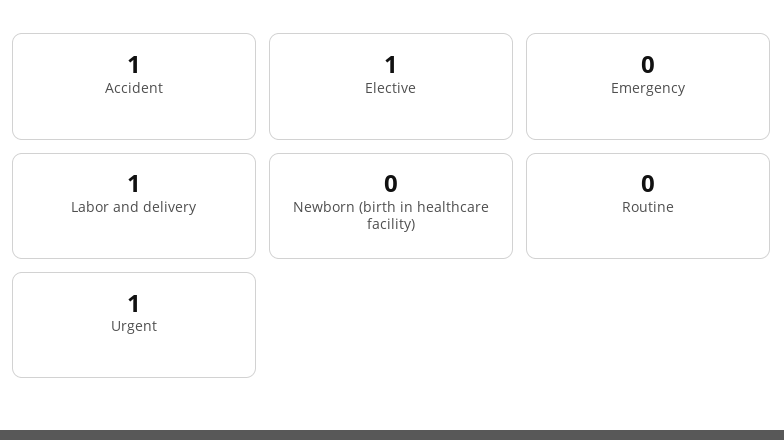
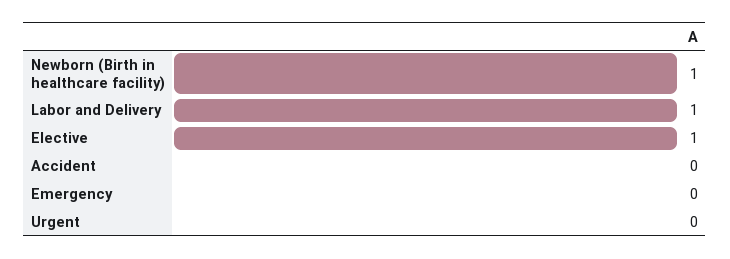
  {
-   "Accident": 1,
+   "Accident": 0,
    "Elective": 1,
    "Emergency": 0,
    "Labor and delivery": 1,
-   "Newborn (birth in healthcare facility)": 0,
+   "Newborn (birth in healthcare facility)": 1,
-   "Routine": 0,
-   "Urgent": 1
+   "Urgent": 0
  }

